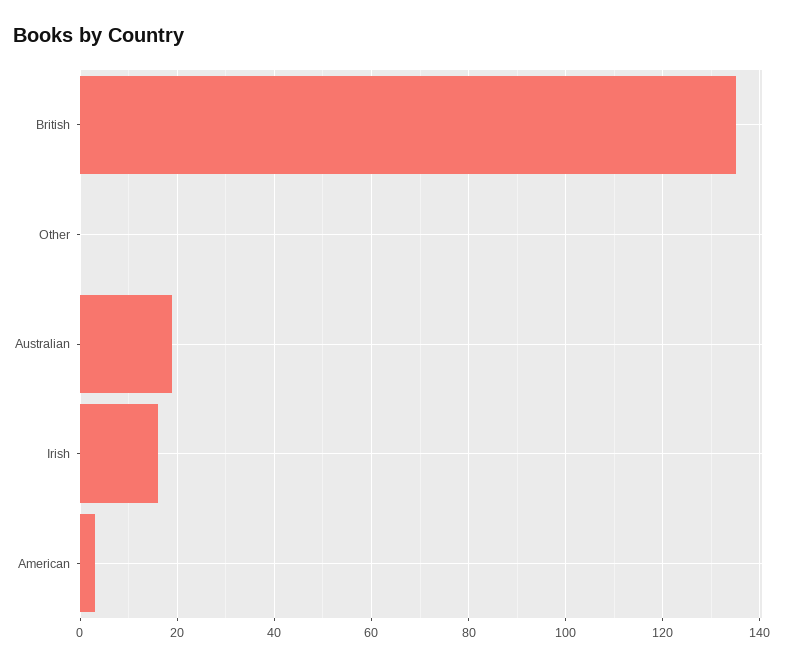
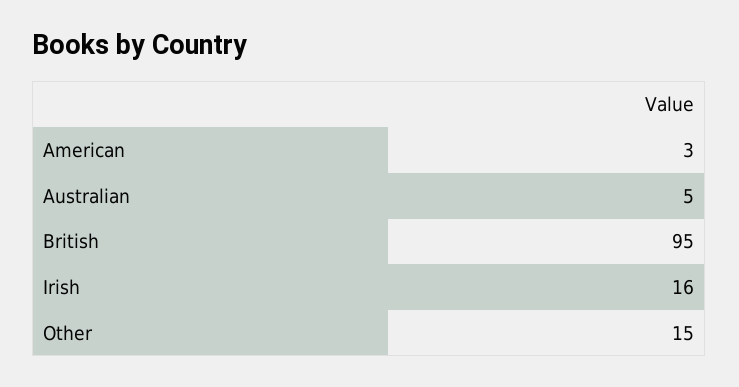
  {
-   "British": 135,
+   "British": 95,
-   "Other": 0,
+   "Other": 15,
-   "Australian": 20,
+   "Australian": 5,
    "Irish": 16,
    "American": 3
  }

